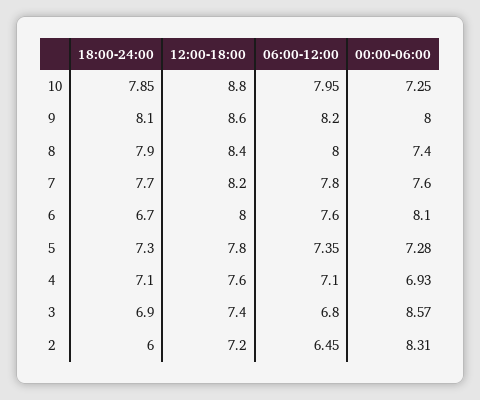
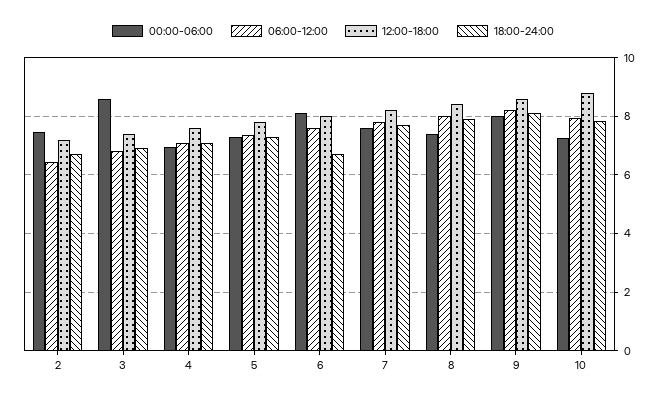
  {
    "18:00-24:00": {
      "10": 7.85,
      "9": 8.1,
      "8": 7.9,
      "7": 7.7,
      "6": 6.7,
      "5": 7.3,
      "4": 7.1,
      "3": 6.9,
-     "2": 6
+     "2": 6.75
    },
    "12:00-18:00": {
      "10": 8.8,
      "9": 8.6,
      "8": 8.4,
      "7": 8.2,
      "6": 8,
      "5": 7.8,
      "4": 7.6,
      "3": 7.4,
      "2": 7.2
    },
    "06:00-12:00": {
      "10": 7.95,
      "9": 8.2,
      "8": 8,
      "7": 7.8,
      "6": 7.6,
      "5": 7.35,
      "4": 7.1,
      "3": 6.8,
      "2": 6.45
    },
    "00:00-06:00": {
      "10": 7.25,
      "9": 8,
      "8": 7.4,
      "7": 7.6,
      "6": 8.1,
      "5": 7.28,
      "4": 6.93,
      "3": 8.57,
-     "2": 8.31
+     "2": 7.5
    }
  }

